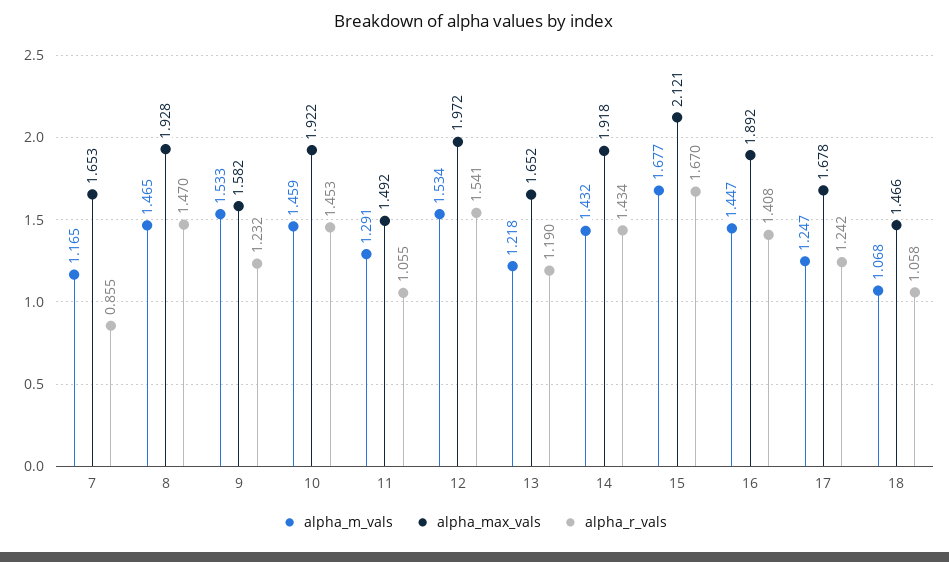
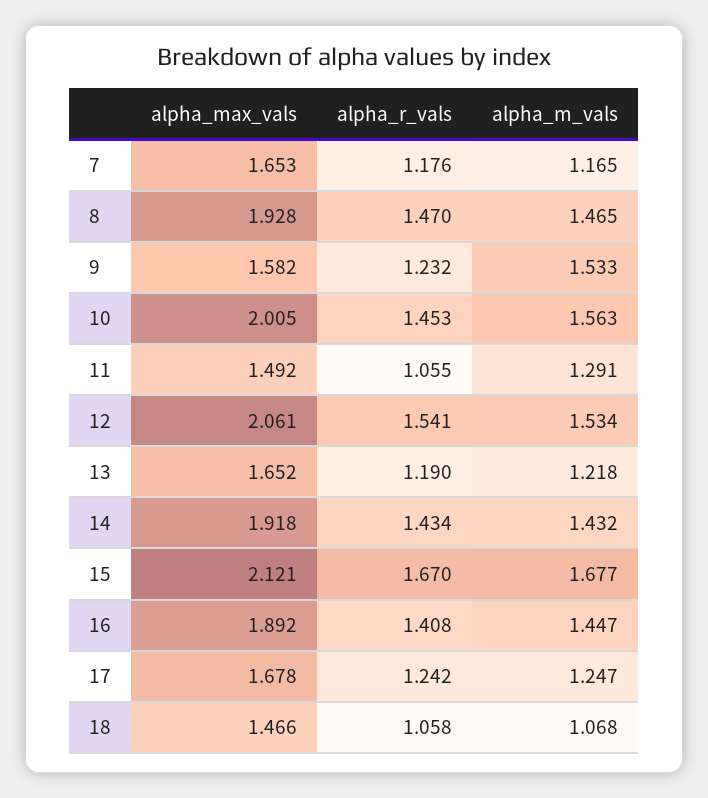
  {
    "alpha_m_vals": {
      "7": 1.165,
      "8": 1.465,
      "9": 1.533,
-     "10": 1.459,
+     "10": 1.563,
      "11": 1.291,
      "12": 1.534,
      "13": 1.218,
      "14": 1.432,
      "15": 1.677,
      "16": 1.447,
      "17": 1.247,
      "18": 1.068
    },
    "alpha_max_vals": {
      "7": 1.653,
      "8": 1.928,
      "9": 1.582,
-     "10": 1.922,
+     "10": 2.005,
      "11": 1.492,
-     "12": 1.972,
+     "12": 2.061,
      "13": 1.652,
      "14": 1.918,
      "15": 2.121,
      "16": 1.892,
      "17": 1.678,
      "18": 1.466
    },
    "alpha_r_vals": {
-     "7": 0.855,
+     "7": 1.176,
      "8": 1.47,
      "9": 1.232,
      "10": 1.453,
      "11": 1.055,
      "12": 1.541,
      "13": 1.19,
      "14": 1.434,
      "15": 1.67,
      "16": 1.408,
      "17": 1.242,
      "18": 1.058
    }
  }

